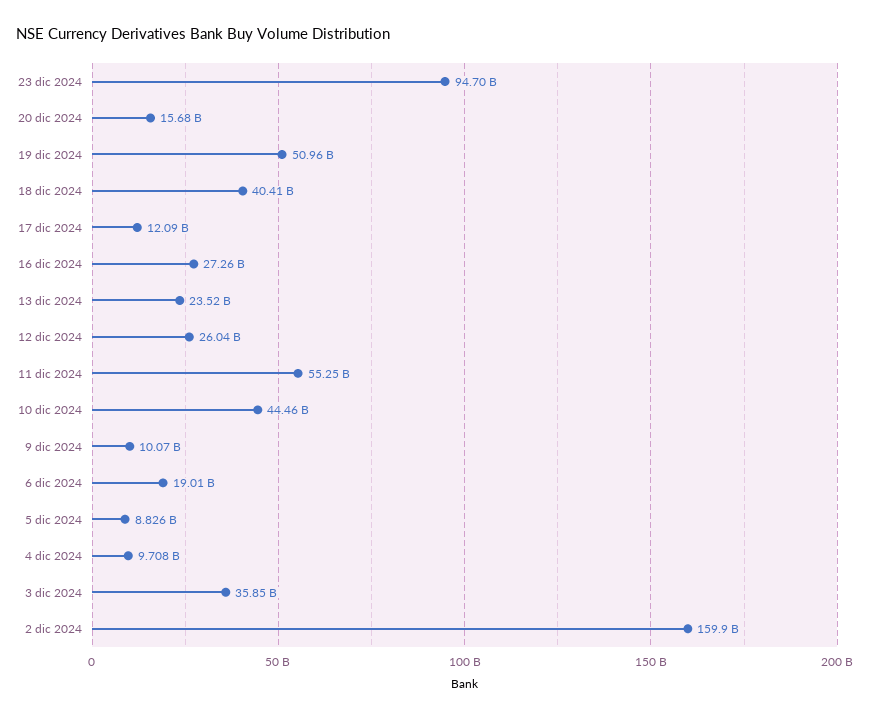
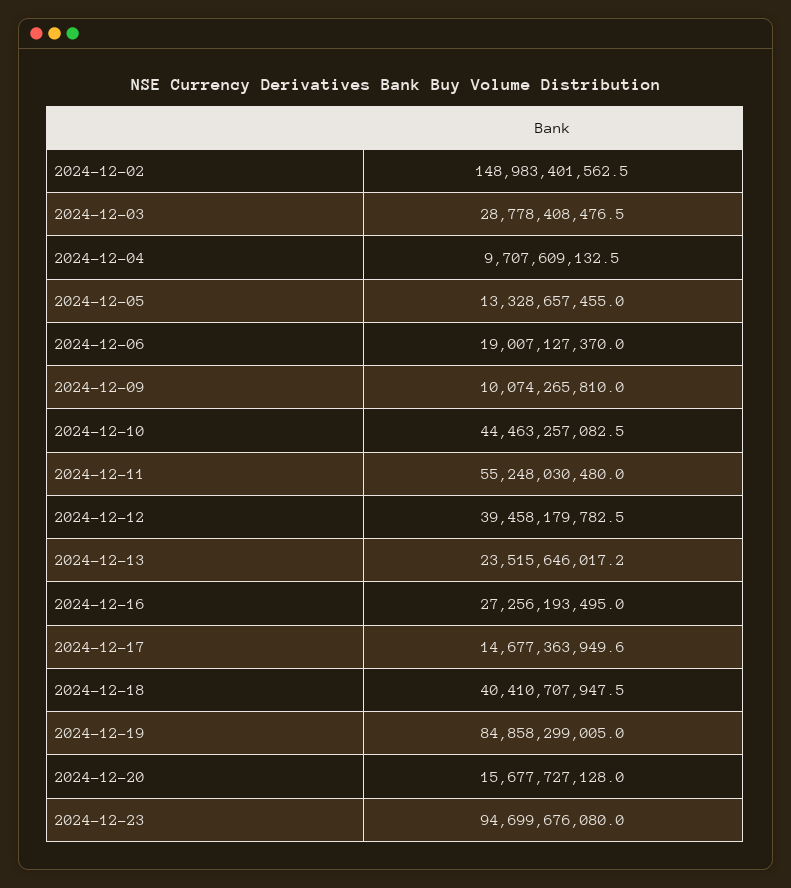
  {
    "23 dic 2024": 94699676080,
    "20 dic 2024": 15677727128,
-   "19 dic 2024": 50960000000,
+   "19 dic 2024": 84858299005,
    "18 dic 2024": 40410707947.5,
-   "17 dic 2024": 12090000000,
+   "17 dic 2024": 14677363949.6,
    "16 dic 2024": 27256193495,
    "13 dic 2024": 23515646017.2,
-   "12 dic 2024": 26040000000,
+   "12 dic 2024": 39458179782.5,
    "11 dic 2024": 55248030480,
    "10 dic 2024": 44463257082.5,
    "9 dic 2024": 10074265810,
    "6 dic 2024": 19007127370,
-   "5 dic 2024": 8826000000,
+   "5 dic 2024": 13328657455,
    "4 dic 2024": 9707609132.5,
-   "3 dic 2024": 35850000000,
+   "3 dic 2024": 28778408476.5,
-   "2 dic 2024": 159900000000
+   "2 dic 2024": 148983401562.5
  }

